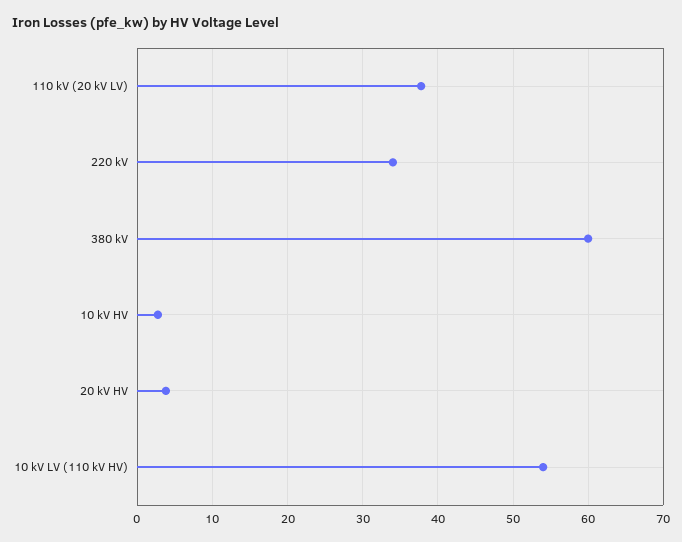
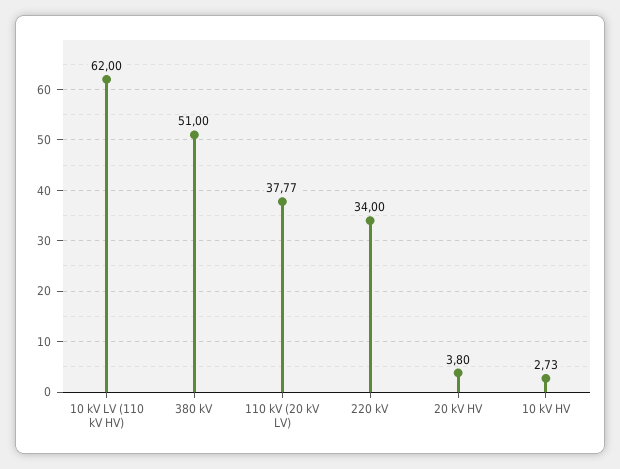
  {
    "110 kV (20 kV LV)": 37.77,
    "220 kV": 34,
-   "380 kV": 60,
+   "380 kV": 51,
    "10 kV HV": 2.73,
    "20 kV HV": 3.8,
-   "10 kV LV (110 kV HV)": 54
+   "10 kV LV (110 kV HV)": 62
  }

